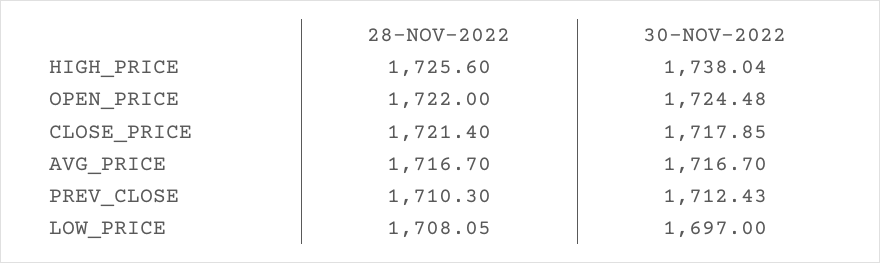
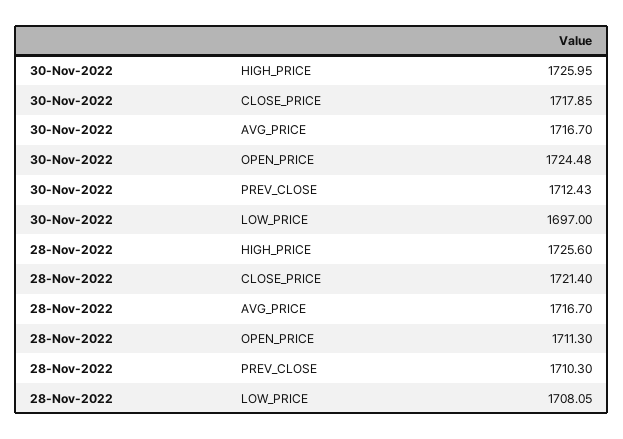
  {
    "28-NOV-2022": {
      "HIGH_PRICE": 1725.6,
-     "OPEN_PRICE": 1722,
+     "OPEN_PRICE": 1711.3,
      "CLOSE_PRICE": 1721.4,
      "AVG_PRICE": 1716.7,
      "PREV_CLOSE": 1710.3,
      "LOW_PRICE": 1708.05
    },
    "30-NOV-2022": {
-     "HIGH_PRICE": 1738.04,
+     "HIGH_PRICE": 1725.95,
      "OPEN_PRICE": 1724.48,
      "CLOSE_PRICE": 1717.85,
      "AVG_PRICE": 1716.7,
      "PREV_CLOSE": 1712.43,
      "LOW_PRICE": 1697
    }
  }

